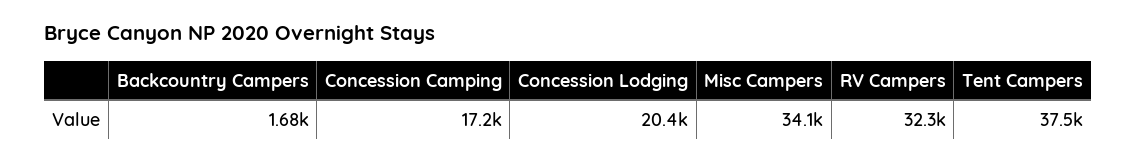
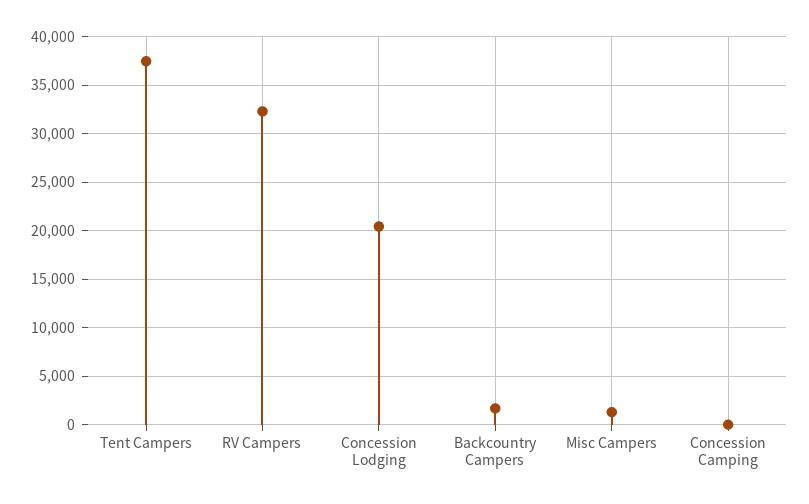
  {
    "Backcountry Campers": 1680,
-   "Concession Camping": 17200,
+   "Concession Camping": 0,
    "Concession Lodging": 20400,
-   "Misc Campers": 34100,
+   "Misc Campers": 1000,
    "RV Campers": 32300,
    "Tent Campers": 37500
  }

